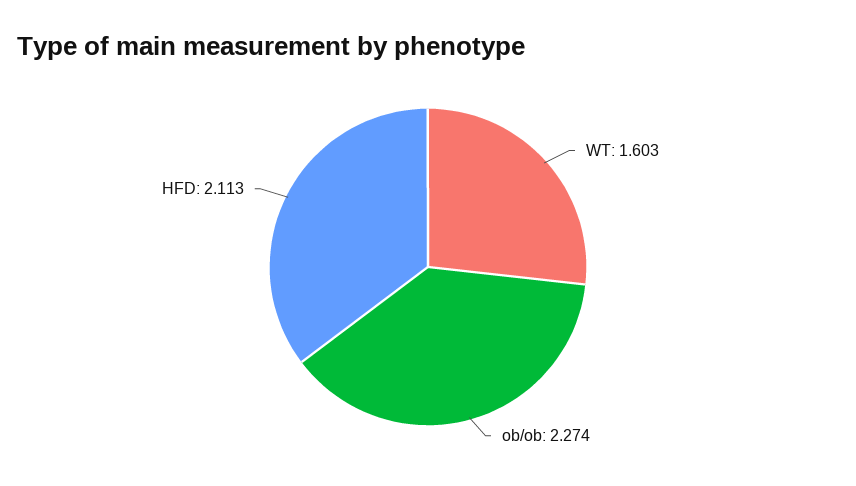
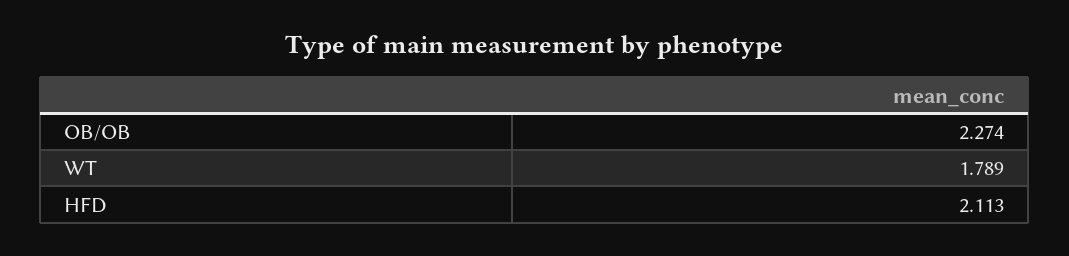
  {
-   "WT": 1.603,
+   "WT": 1.789,
    "ob/ob": 2.274,
    "HFD": 2.113
  }

